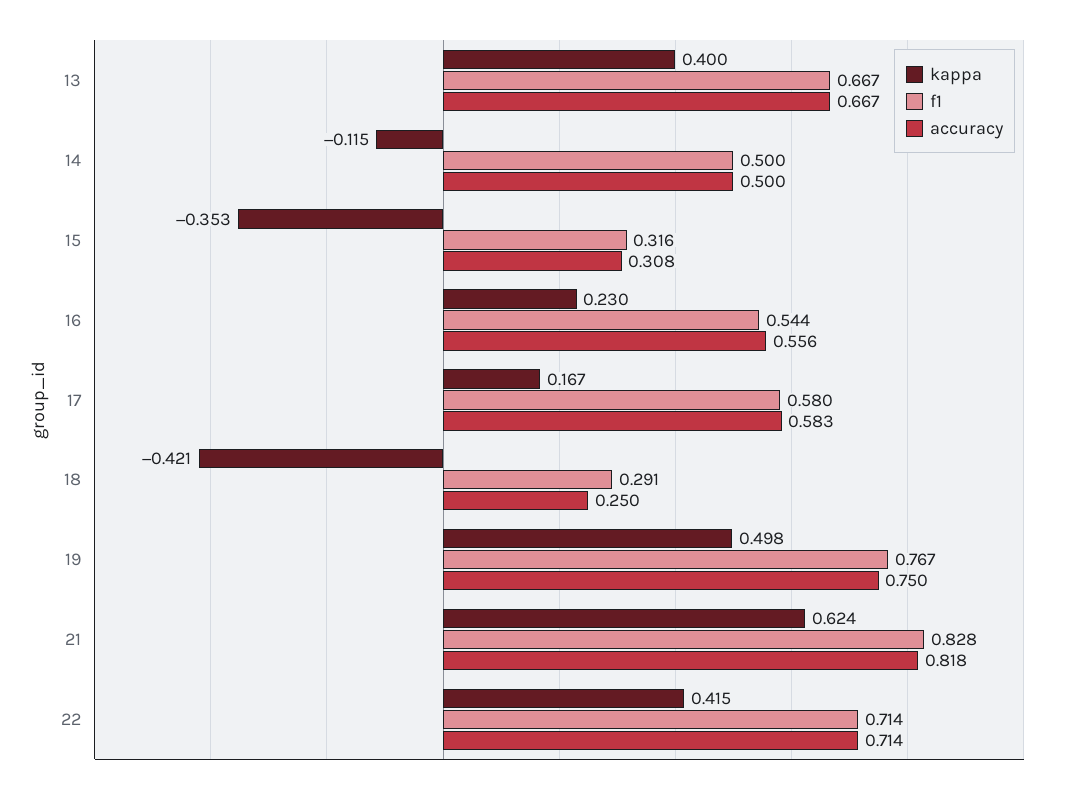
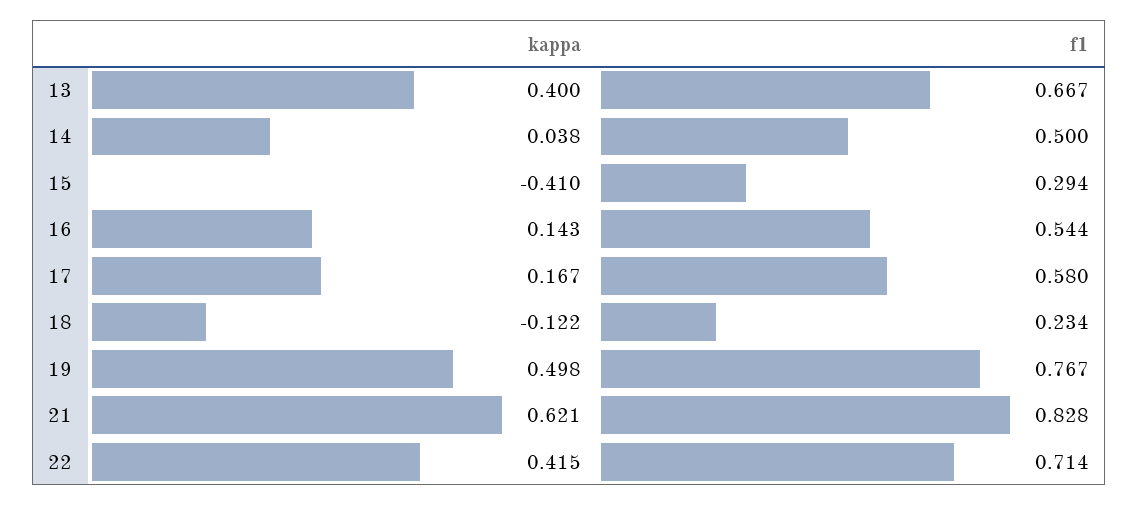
  {
    "kappa": {
      "13": 0.4,
-     "14": -0.115,
+     "14": 0.038,
-     "15": -0.353,
+     "15": -0.41,
-     "16": 0.23,
+     "16": 0.143,
      "17": 0.167,
-     "18": -0.421,
+     "18": -0.122,
      "19": 0.498,
-     "21": 0.624,
+     "21": 0.621,
      "22": 0.415
    },
    "f1": {
      "13": 0.667,
      "14": 0.5,
-     "15": 0.316,
+     "15": 0.294,
      "16": 0.544,
      "17": 0.58,
-     "18": 0.291,
+     "18": 0.234,
      "19": 0.767,
      "21": 0.828,
      "22": 0.714
-   },
+   }
-   "accuracy": {
-     "13": 0.667,
-     "14": 0.5,
-     "15": 0.308,
-     "16": 0.556,
-     "17": 0.583,
-     "18": 0.25,
-     "19": 0.75,
-     "21": 0.818,
-     "22": 0.714
-   }
  }

